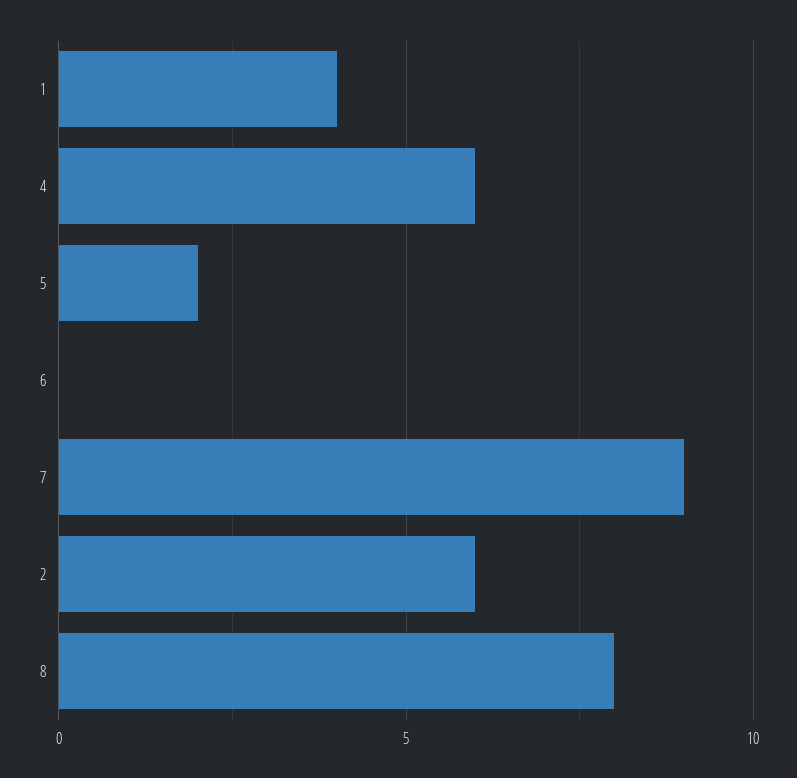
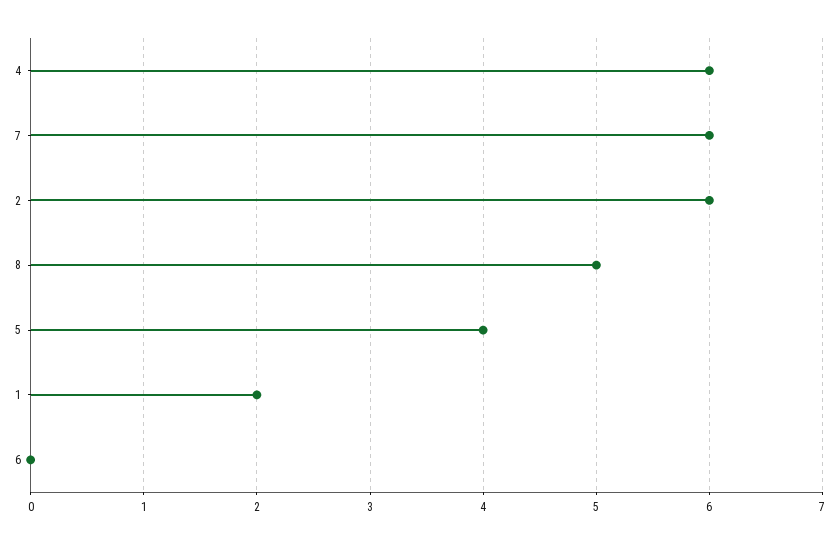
  {
-   "1": 4,
+   "1": 2,
    "4": 6,
-   "5": 2,
+   "5": 4,
    "6": 0,
-   "7": 9,
+   "7": 6,
    "2": 6,
-   "8": 8
+   "8": 5
  }

